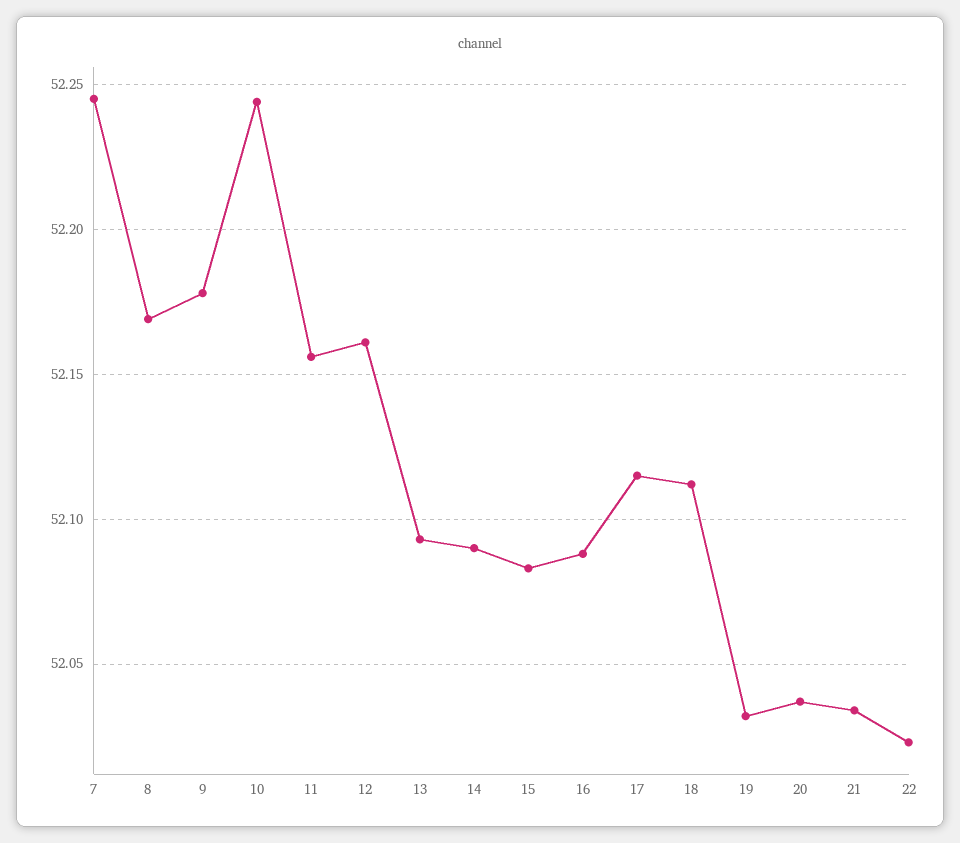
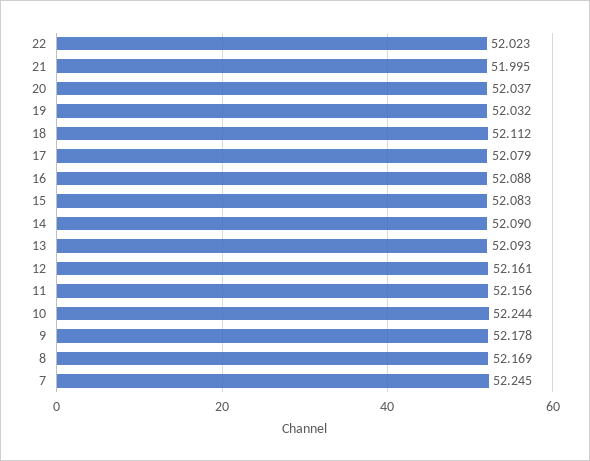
  {
    "7": 52.245,
    "8": 52.169,
    "9": 52.178,
    "10": 52.244,
    "11": 52.156,
    "12": 52.161,
    "13": 52.093,
    "14": 52.09,
    "15": 52.083,
    "16": 52.088,
-   "17": 52.115,
+   "17": 52.079,
    "18": 52.112,
    "19": 52.032,
    "20": 52.037,
-   "21": 52.035,
+   "21": 51.995,
    "22": 52.023
  }

